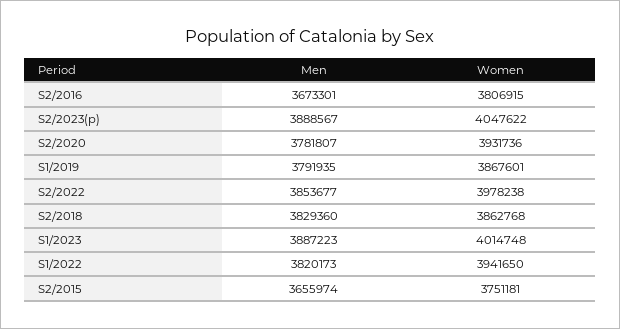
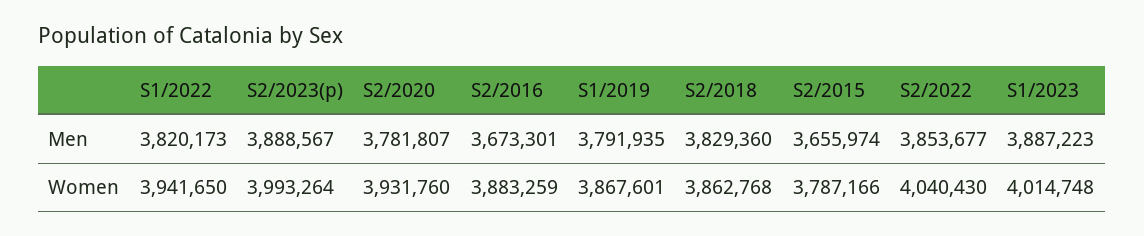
  {
    "Men": {
      "S2/2016": 3673301,
      "S2/2023(p)": 3888567,
      "S2/2020": 3781807,
      "S1/2019": 3791935,
      "S2/2022": 3853677,
      "S2/2018": 3829360,
      "S1/2023": 3887223,
      "S1/2022": 3820173,
      "S2/2015": 3655974
    },
    "Women": {
-     "S2/2016": 3806915,
+     "S2/2016": 3883259,
-     "S2/2023(p)": 4047622,
+     "S2/2023(p)": 3993264,
-     "S2/2020": 3931736,
+     "S2/2020": 3931760,
      "S1/2019": 3867601,
-     "S2/2022": 3978238,
+     "S2/2022": 4040430,
      "S2/2018": 3862768,
      "S1/2023": 4014748,
      "S1/2022": 3941650,
-     "S2/2015": 3751181
+     "S2/2015": 3787166
    }
  }

